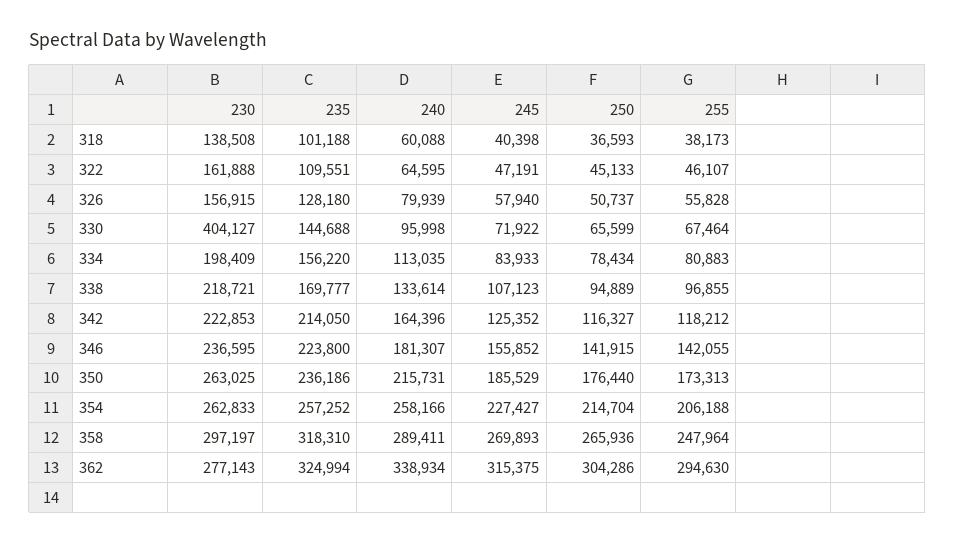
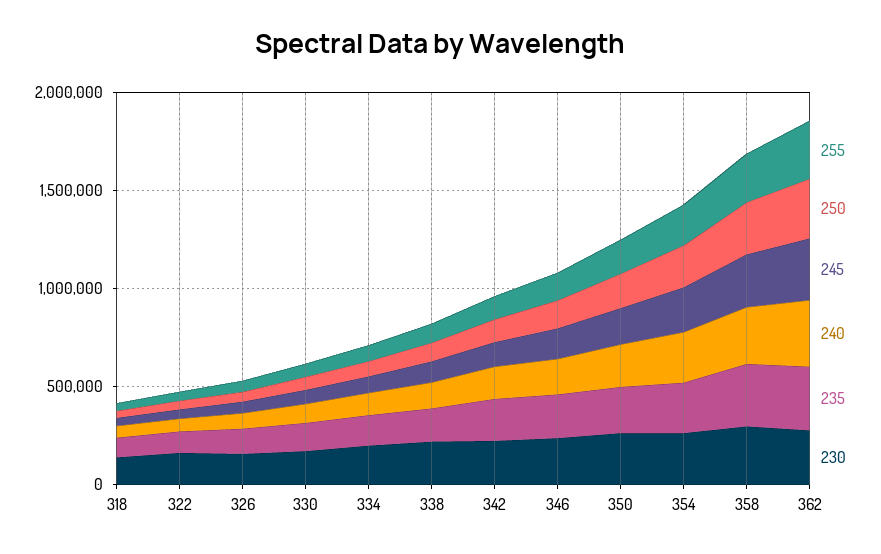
  {
    "230": {
      "318": 138508,
      "322": 161888,
      "326": 156915,
-     "330": 404127,
+     "330": 200000,
      "334": 198409,
      "338": 218721,
      "342": 222853,
      "346": 236595,
      "350": 263025,
      "354": 262833,
      "358": 297197,
      "362": 277143
    },
    "235": {
      "318": 101188,
      "322": 109551,
      "326": 128180,
      "330": 144688,
      "334": 156220,
      "338": 169777,
      "342": 214050,
      "346": 223800,
      "350": 236186,
      "354": 257252,
      "358": 318310,
      "362": 324994
    },
    "240": {
      "318": 60088,
      "322": 64595,
      "326": 79939,
      "330": 95998,
      "334": 113035,
      "338": 133614,
      "342": 164396,
      "346": 181307,
      "350": 215731,
      "354": 258166,
      "358": 289411,
      "362": 338934
    },
    "245": {
      "318": 40398,
      "322": 47191,
      "326": 57940,
      "330": 71922,
      "334": 83933,
      "338": 107123,
      "342": 125352,
      "346": 155852,
      "350": 185529,
      "354": 227427,
      "358": 269893,
      "362": 315375
    },
    "250": {
      "318": 36593,
      "322": 45133,
      "326": 50737,
      "330": 65599,
      "334": 78434,
      "338": 94889,
      "342": 116327,
      "346": 141915,
      "350": 176440,
      "354": 214704,
      "358": 265936,
      "362": 304286
    },
    "255": {
      "318": 38173,
      "322": 46107,
      "326": 55828,
      "330": 67464,
      "334": 80883,
      "338": 96855,
      "342": 118212,
      "346": 142055,
      "350": 173313,
      "354": 206188,
      "358": 247964,
      "362": 294630
    }
  }

